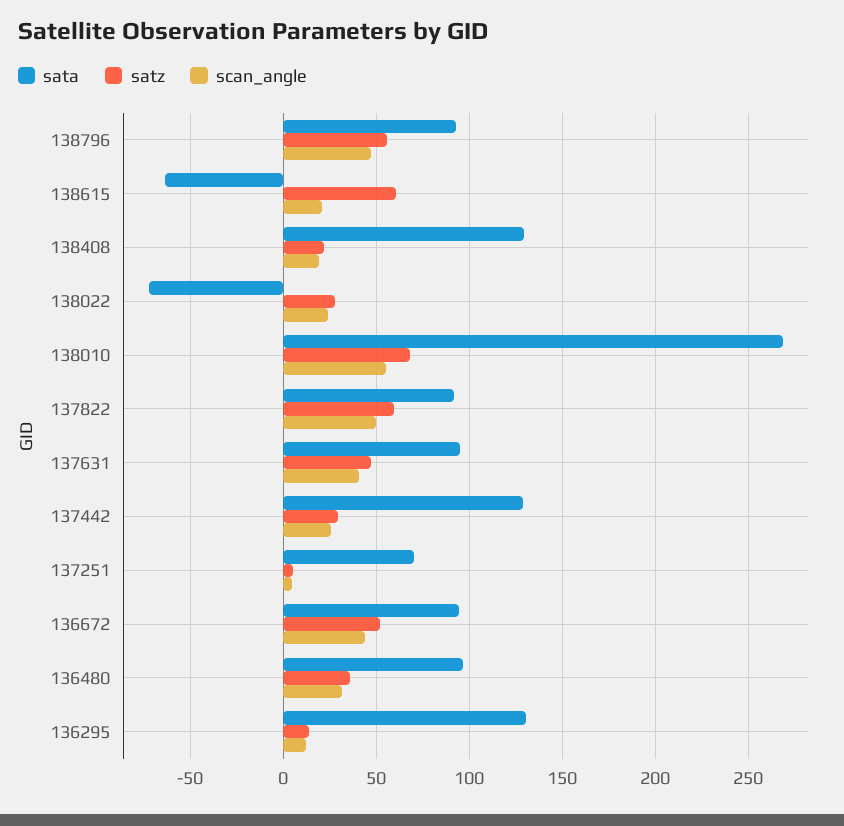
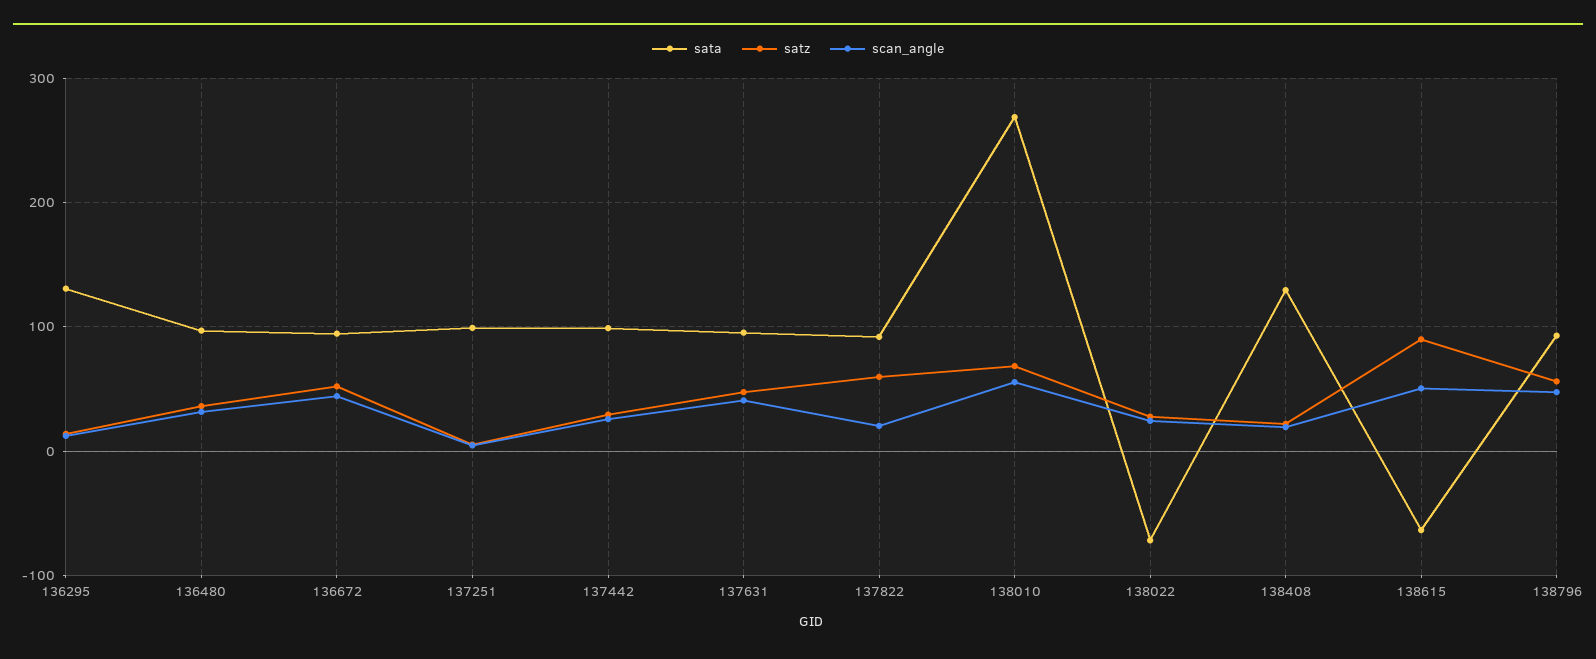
  {
    "sata": {
      "138796": 95,
      "138615": -65,
      "138408": 130,
      "138022": -70,
      "138010": 270,
      "137822": 90,
      "137631": 95,
-     "137442": 130,
+     "137442": 100,
-     "137251": 70,
+     "137251": 100,
      "136672": 95,
      "136480": 95,
      "136295": 130
    },
    "satz": {
      "138796": 55,
-     "138615": 60,
+     "138615": 90,
      "138408": 20,
      "138022": 30,
      "138010": 70,
      "137822": 60,
      "137631": 45,
      "137442": 30,
      "137251": 5,
      "136672": 50,
      "136480": 35,
      "136295": 15
    },
    "scan_angle": {
      "138796": 45,
-     "138615": 20,
+     "138615": 50,
      "138408": 20,
      "138022": 25,
      "138010": 55,
-     "137822": 50,
+     "137822": 20,
      "137631": 40,
      "137442": 25,
      "137251": 5,
      "136672": 45,
      "136480": 30,
      "136295": 10
    }
  }

